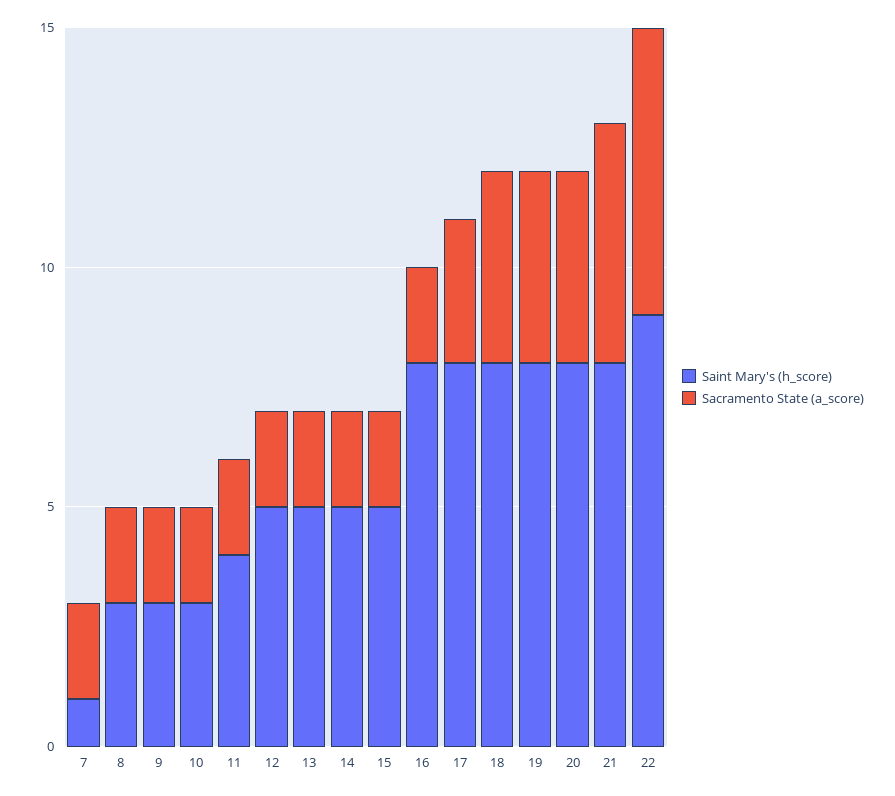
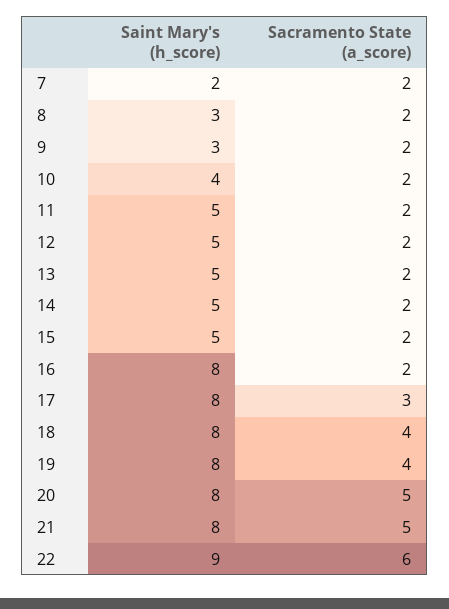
  {
    "Saint Mary's (h_score)": {
-     "7": 1,
+     "7": 2,
      "8": 3,
      "9": 3,
-     "10": 3,
+     "10": 4,
-     "11": 4,
+     "11": 5,
      "12": 5,
      "13": 5,
      "14": 5,
      "15": 5,
      "16": 8,
      "17": 8,
      "18": 8,
      "19": 8,
      "20": 8,
      "21": 8,
      "22": 9
    },
    "Sacramento State (a_score)": {
      "7": 2,
      "8": 2,
      "9": 2,
      "10": 2,
      "11": 2,
      "12": 2,
      "13": 2,
      "14": 2,
      "15": 2,
      "16": 2,
      "17": 3,
      "18": 4,
      "19": 4,
-     "20": 4,
+     "20": 5,
      "21": 5,
      "22": 6
    }
  }

